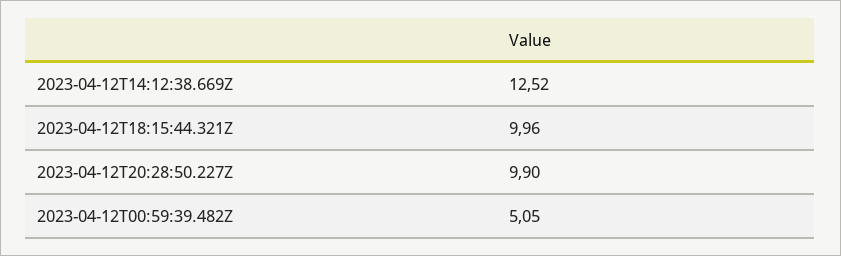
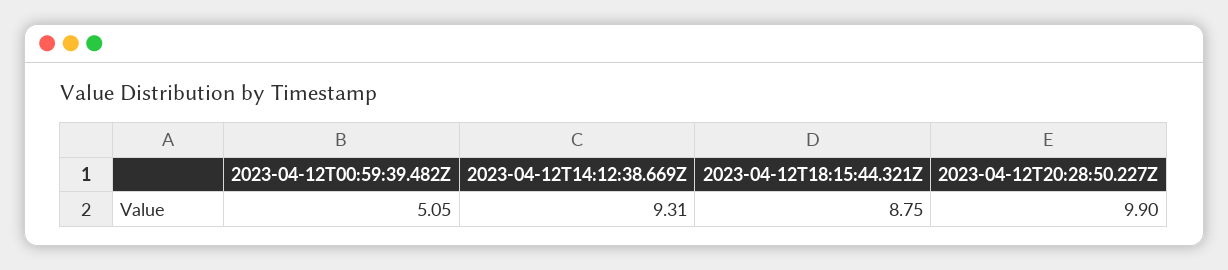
  {
-   "2023-04-12T14:12:38.669Z": 12.52,
+   "2023-04-12T14:12:38.669Z": 9.31,
-   "2023-04-12T18:15:44.321Z": 9.96,
+   "2023-04-12T18:15:44.321Z": 8.75,
    "2023-04-12T20:28:50.227Z": 9.9,
    "2023-04-12T00:59:39.482Z": 5.05
  }

